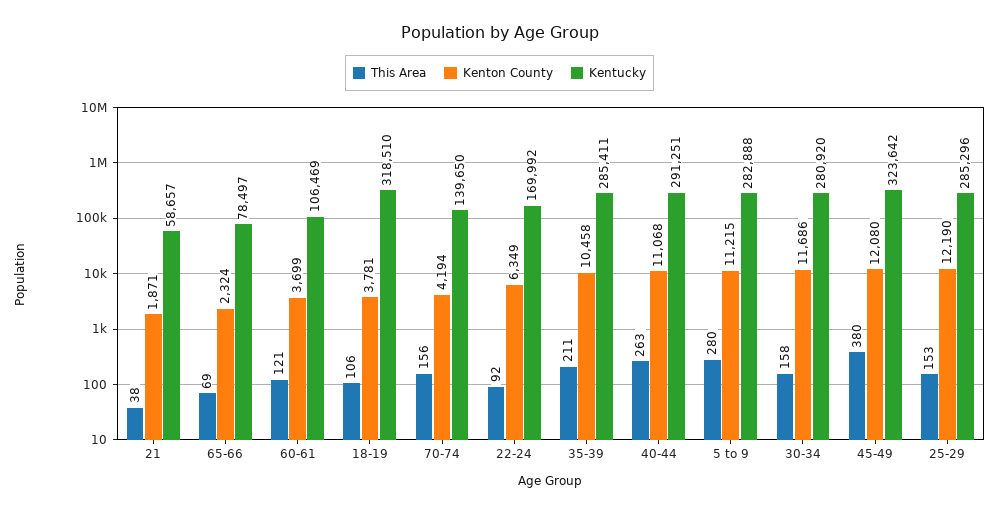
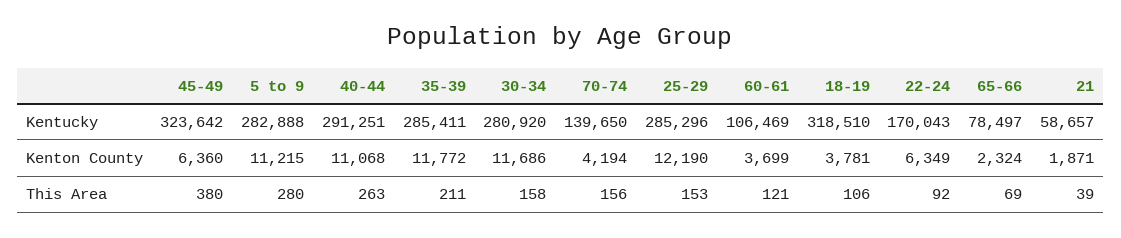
  {
    "This Area": {
-     "21": 38,
+     "21": 39,
      "65-66": 69,
      "60-61": 121,
      "18-19": 106,
      "70-74": 156,
      "22-24": 92,
      "35-39": 211,
      "40-44": 263,
      "5 to 9": 280,
      "30-34": 158,
      "45-49": 380,
      "25-29": 153
    },
    "Kenton County": {
      "21": 1871,
      "65-66": 2324,
      "60-61": 3699,
      "18-19": 3781,
      "70-74": 4194,
      "22-24": 6349,
-     "35-39": 10458,
+     "35-39": 11772,
      "40-44": 11068,
      "5 to 9": 11215,
      "30-34": 11686,
-     "45-49": 12080,
+     "45-49": 6360,
      "25-29": 12190
    },
    "Kentucky": {
      "21": 58657,
      "65-66": 78497,
      "60-61": 106469,
      "18-19": 318510,
      "70-74": 139650,
-     "22-24": 169992,
+     "22-24": 170043,
      "35-39": 285411,
      "40-44": 291251,
      "5 to 9": 282888,
      "30-34": 280920,
      "45-49": 323642,
      "25-29": 285296
    }
  }

